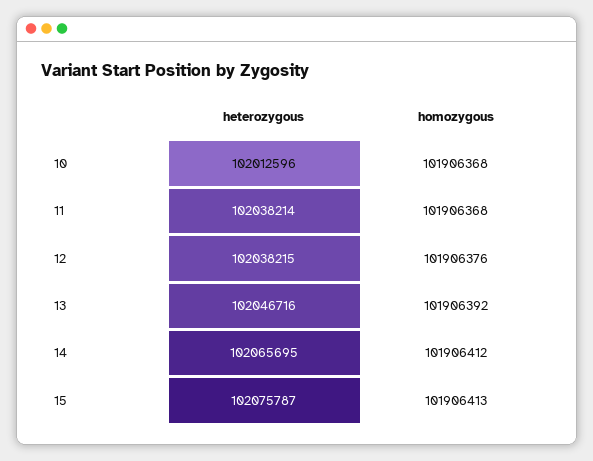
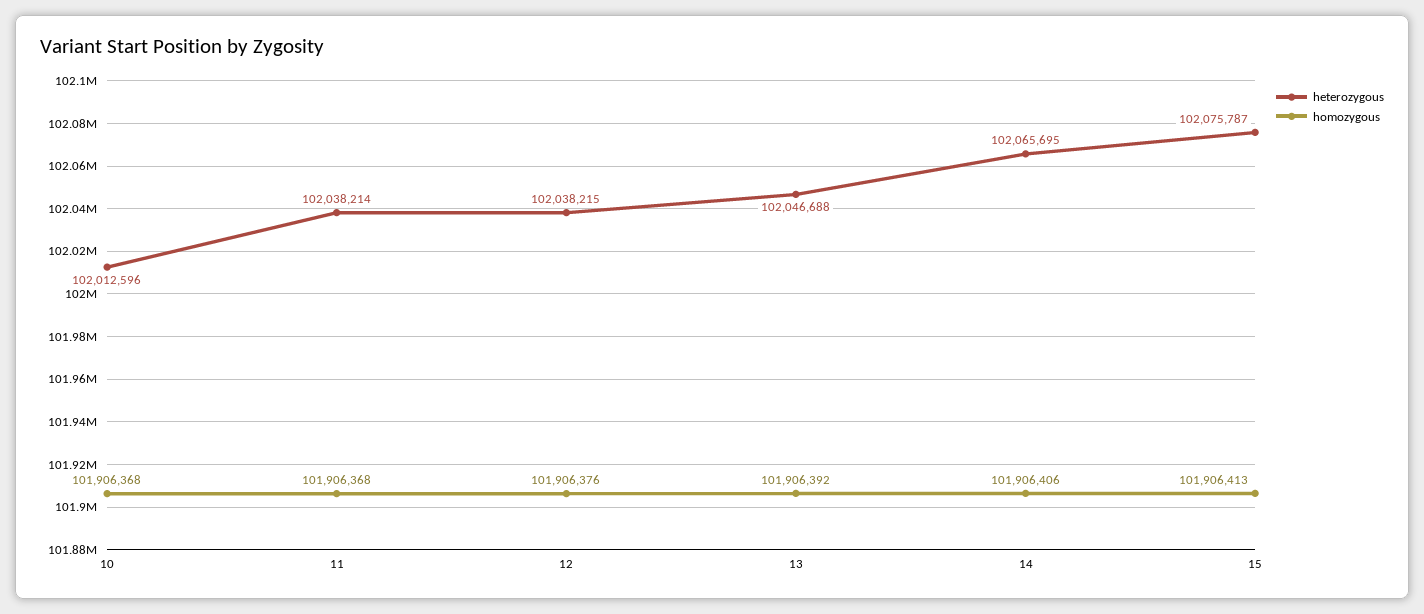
  {
    "heterozygous": {
      "10": 102012596,
      "11": 102038214,
      "12": 102038215,
-     "13": 102046716,
+     "13": 102046688,
      "14": 102065695,
      "15": 102075787
    },
    "homozygous": {
      "10": 101906368,
      "11": 101906368,
      "12": 101906376,
      "13": 101906392,
-     "14": 101906412,
+     "14": 101906406,
      "15": 101906413
    }
  }

